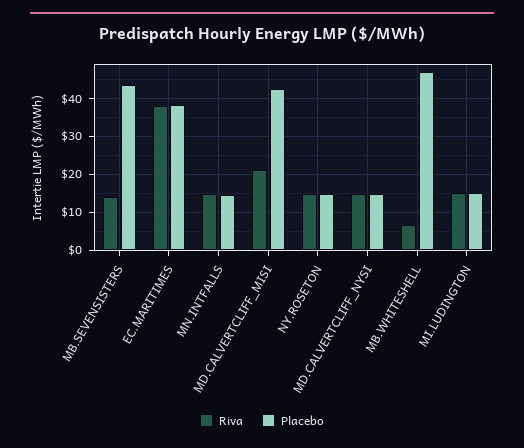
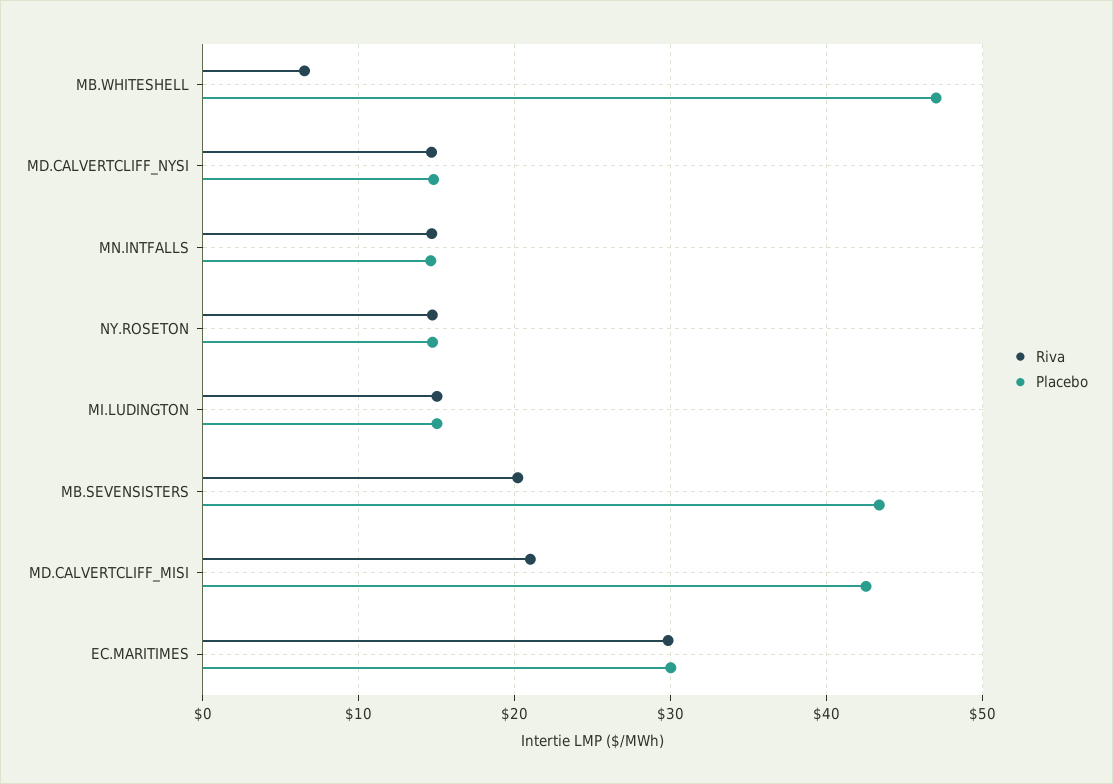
  {
    "Riva": {
-     "MB.SEVENSISTERS": 14,
+     "MB.SEVENSISTERS": 20,
-     "EC.MARITIMES": 38,
+     "EC.MARITIMES": 30,
      "MN.INTFALLS": 15,
      "MD.CALVERTCLIFF_MISI": 21,
      "NY.ROSETON": 15,
      "MD.CALVERTCLIFF_NYSI": 15,
      "MB.WHITESHELL": 7,
      "MI.LUDINGTON": 15
    },
    "Placebo": {
      "MB.SEVENSISTERS": 43,
-     "EC.MARITIMES": 38,
+     "EC.MARITIMES": 30,
      "MN.INTFALLS": 15,
      "MD.CALVERTCLIFF_MISI": 43,
      "NY.ROSETON": 15,
      "MD.CALVERTCLIFF_NYSI": 15,
      "MB.WHITESHELL": 47,
      "MI.LUDINGTON": 15
    }
  }

